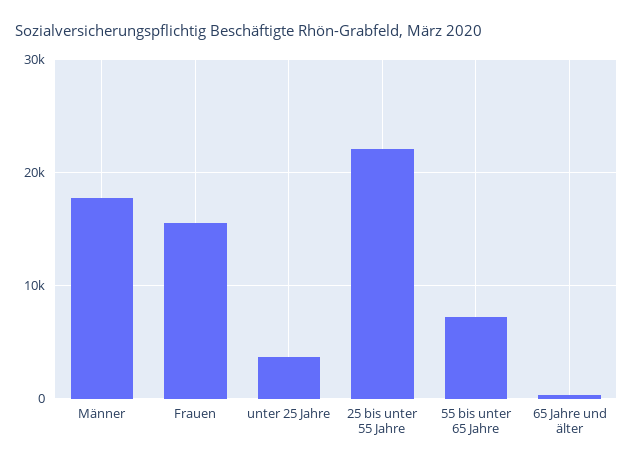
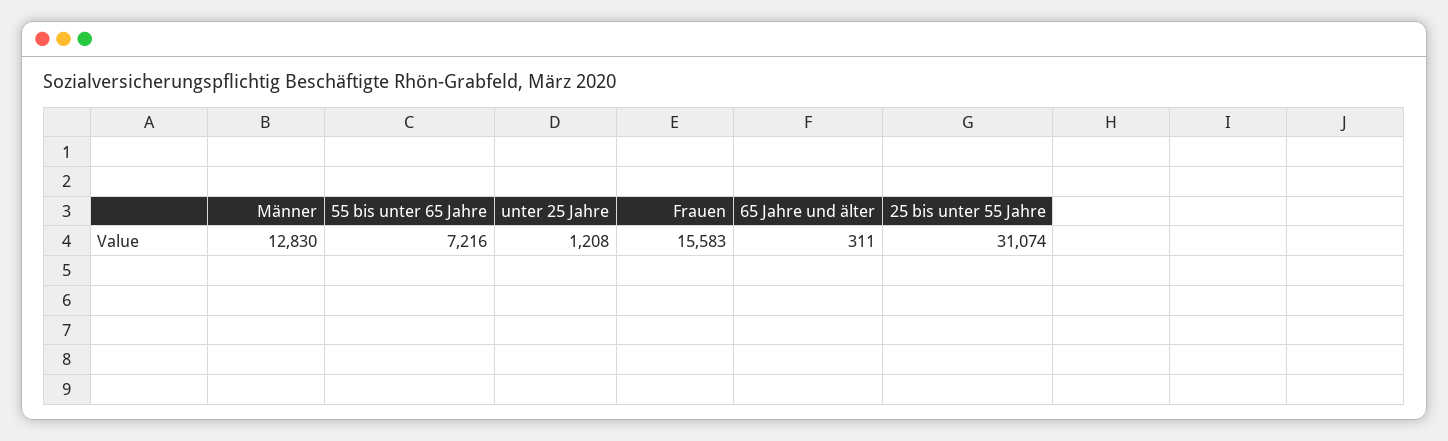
  {
-   "Männer": 18000,
+   "Männer": 12830,
    "Frauen": 15583,
-   "unter 25 Jahre": 4000,
+   "unter 25 Jahre": 1208,
-   "25 bis unter 55 Jahre": 22000,
+   "25 bis unter 55 Jahre": 31074,
    "55 bis unter 65 Jahre": 7216,
    "65 Jahre und älter": 311
  }

